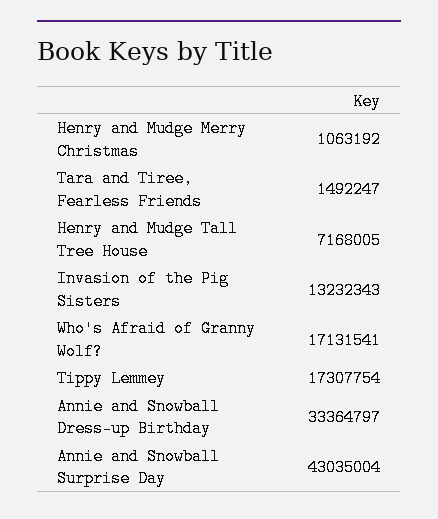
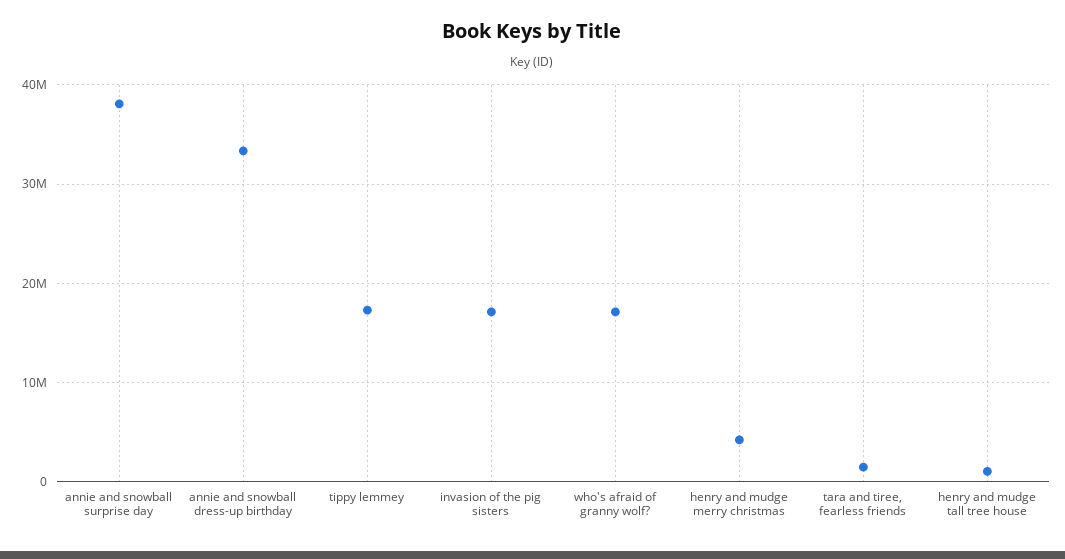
  {
-   "Henry and Mudge Merry Christmas": 1063192,
+   "Henry and Mudge Merry Christmas": 4000000,
    "Tara and Tiree, Fearless Friends": 1492247,
-   "Henry and Mudge Tall Tree House": 7168005,
+   "Henry and Mudge Tall Tree House": 1000000,
-   "Invasion of the Pig Sisters": 13232343,
+   "Invasion of the Pig Sisters": 17000000,
    "Who's Afraid of Granny Wolf?": 17131541,
    "Tippy Lemmey": 17307754,
    "Annie and Snowball Dress-up Birthday": 33364797,
-   "Annie and Snowball Surprise Day": 43035004
+   "Annie and Snowball Surprise Day": 38000000
  }

